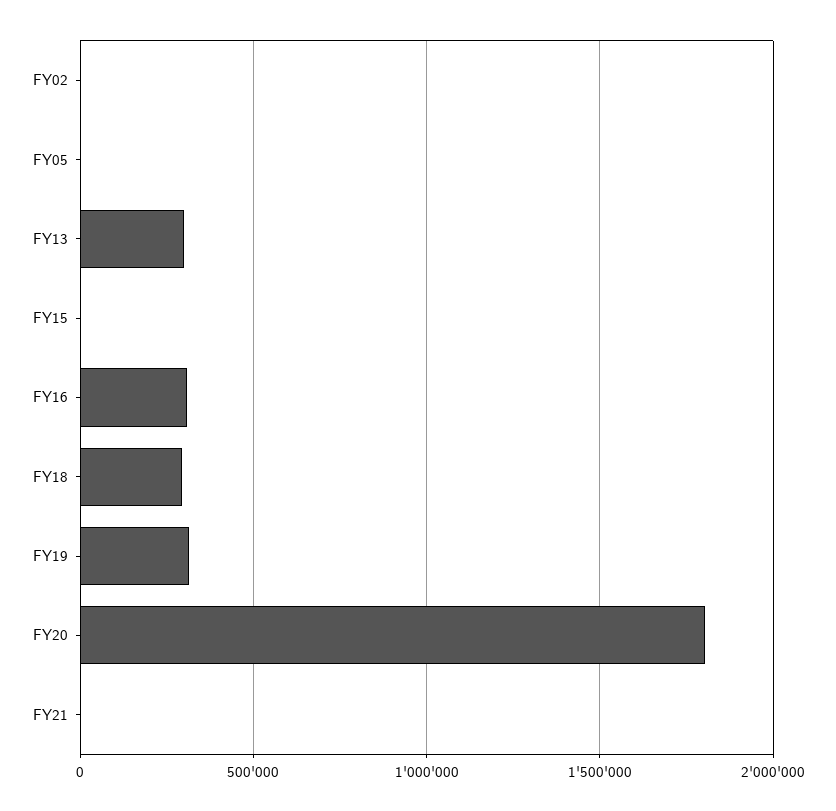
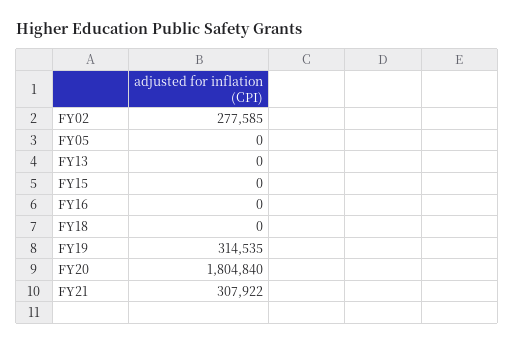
  {
-   "FY02": 0,
+   "FY02": 277585,
    "FY05": 0,
-   "FY13": 300000,
+   "FY13": 0,
    "FY15": 0,
-   "FY16": 300000,
+   "FY16": 0,
-   "FY18": 300000,
+   "FY18": 0,
    "FY19": 314535,
    "FY20": 1804840,
-   "FY21": 0
+   "FY21": 307922
  }

